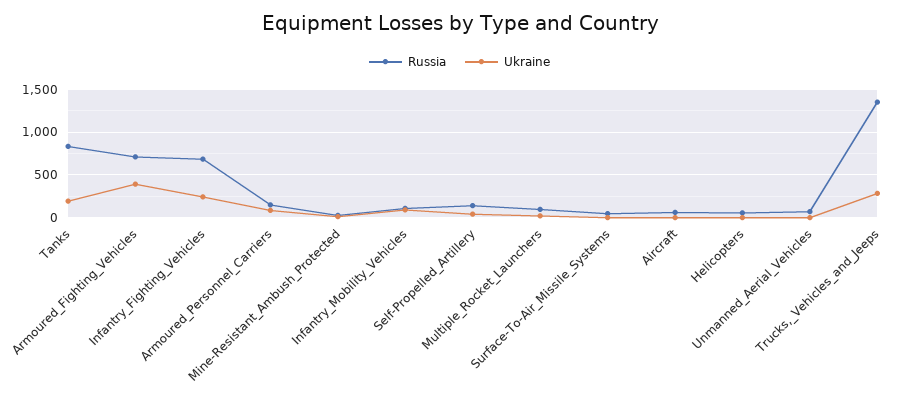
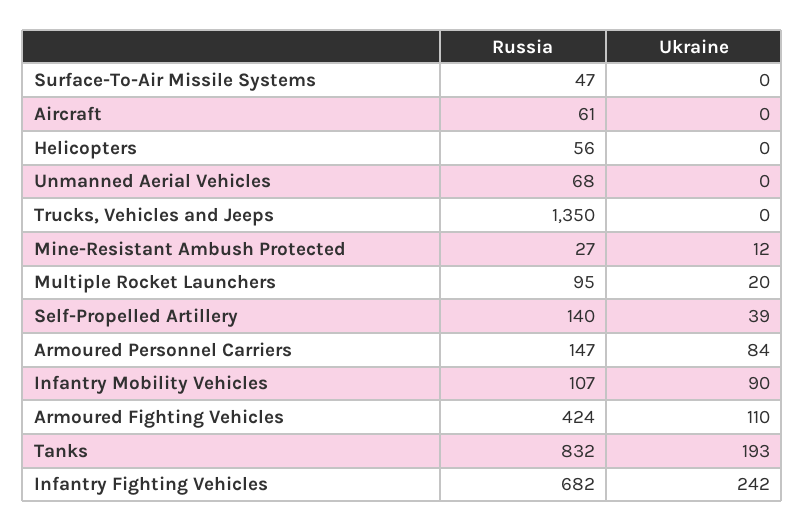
  {
    "Russia": {
      "Tanks": 832,
-     "Armoured_Fighting_Vehicles": 700,
+     "Armoured_Fighting_Vehicles": 424,
      "Infantry_Fighting_Vehicles": 682,
      "Armoured_Personnel_Carriers": 147,
      "Mine-Resistant_Ambush_Protected": 27,
      "Infantry_Mobility_Vehicles": 107,
      "Self-Propelled_Artillery": 140,
      "Multiple_Rocket_Launchers": 95,
      "Surface-To-Air_Missile_Systems": 47,
      "Aircraft": 61,
      "Helicopters": 56,
      "Unmanned_Aerial_Vehicles": 68,
      "Trucks,_Vehicles_and_Jeeps": 1350
    },
    "Ukraine": {
      "Tanks": 193,
-     "Armoured_Fighting_Vehicles": 400,
+     "Armoured_Fighting_Vehicles": 110,
      "Infantry_Fighting_Vehicles": 242,
      "Armoured_Personnel_Carriers": 84,
      "Mine-Resistant_Ambush_Protected": 12,
      "Infantry_Mobility_Vehicles": 90,
      "Self-Propelled_Artillery": 39,
      "Multiple_Rocket_Launchers": 20,
      "Surface-To-Air_Missile_Systems": 0,
      "Aircraft": 0,
      "Helicopters": 0,
      "Unmanned_Aerial_Vehicles": 0,
-     "Trucks,_Vehicles_and_Jeeps": 300
+     "Trucks,_Vehicles_and_Jeeps": 0
    }
  }

